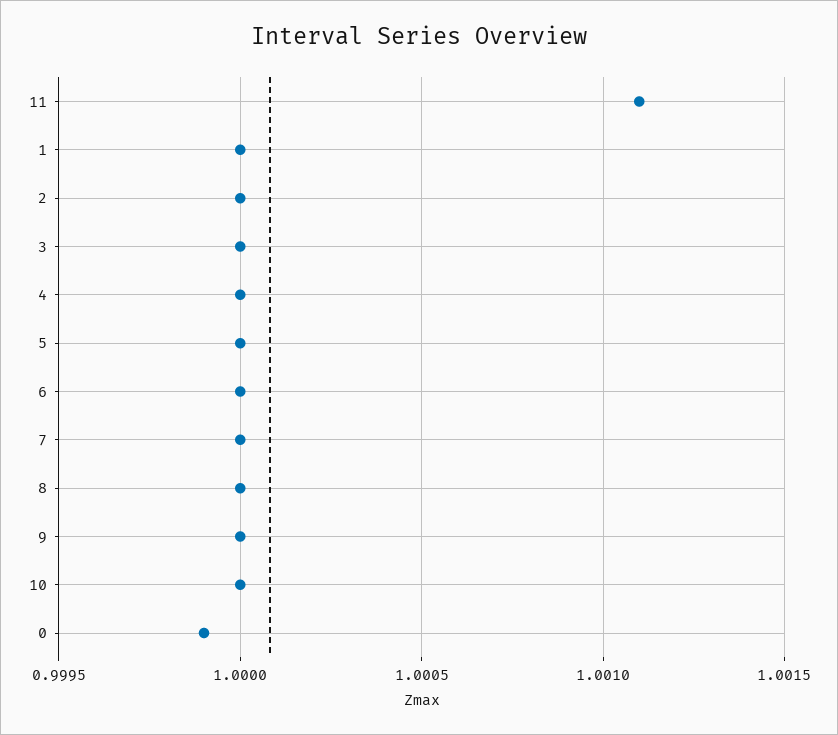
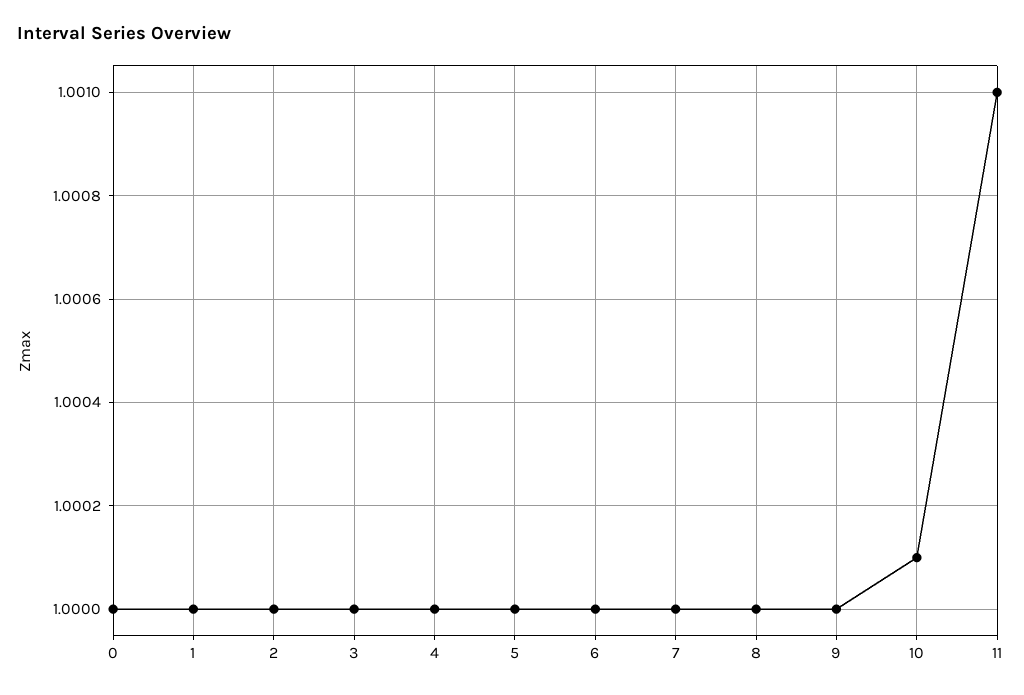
  {
-   "11": 1.0011,
+   "11": 1.001,
    "1": 1,
    "2": 1,
    "3": 1,
    "4": 1,
    "5": 1,
    "6": 1,
    "7": 1,
    "8": 1,
    "9": 1,
-   "10": 1,
+   "10": 1.0001,
-   "0": 0.9999
+   "0": 1
  }

